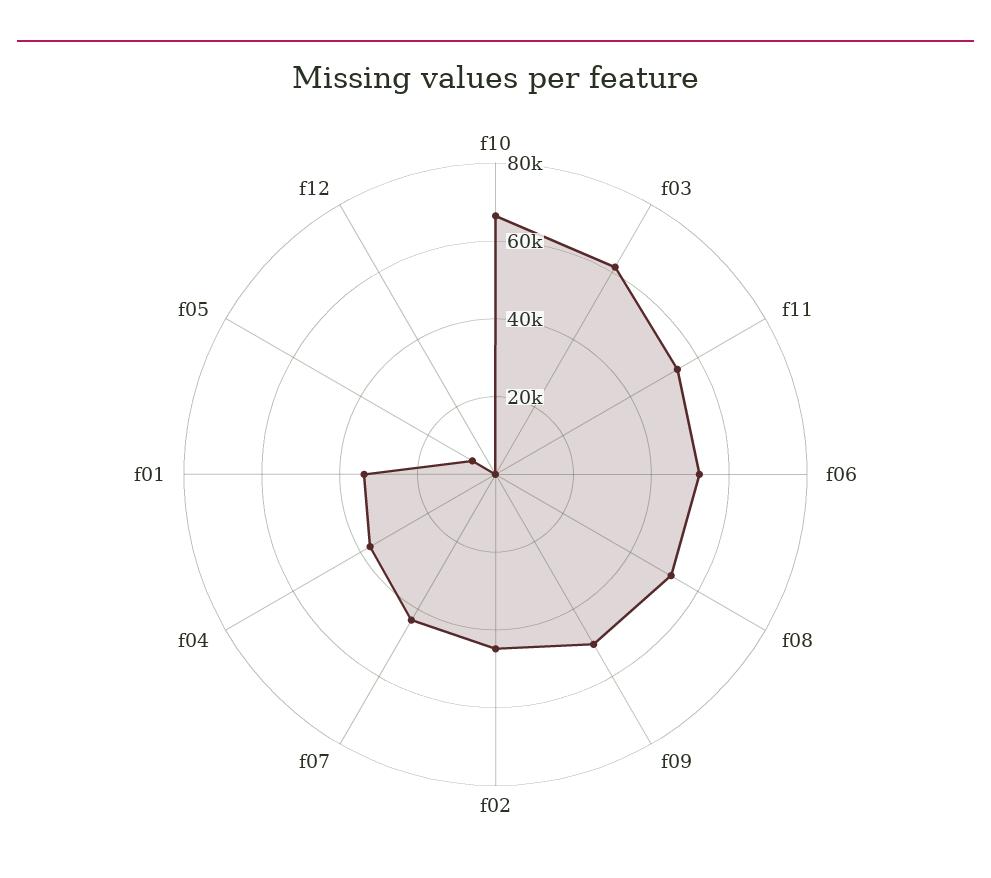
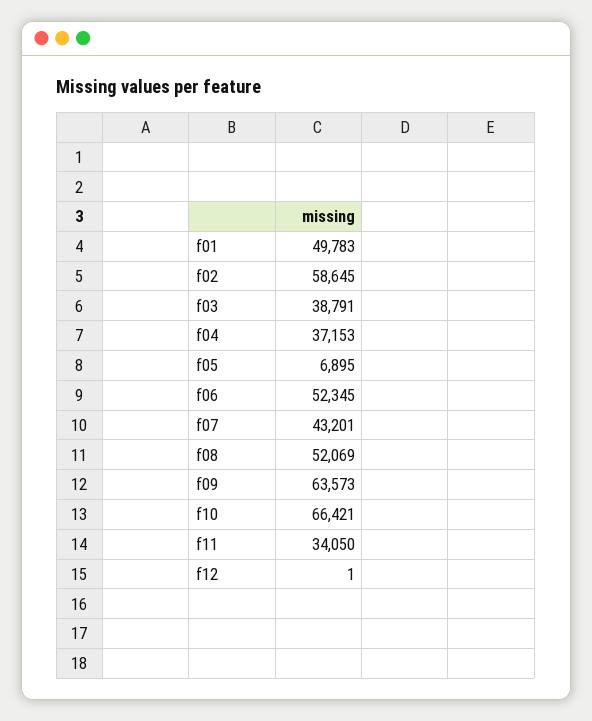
  {
    "f10": 66421,
-   "f03": 60000,
+   "f03": 38791,
-   "f11": 55000,
+   "f11": 34050,
    "f06": 52345,
    "f08": 52069,
-   "f09": 50000,
+   "f09": 63573,
-   "f02": 45000,
+   "f02": 58645,
    "f07": 43201,
    "f04": 37153,
-   "f01": 35000,
+   "f01": 49783,
    "f05": 6895,
    "f12": 1
  }

